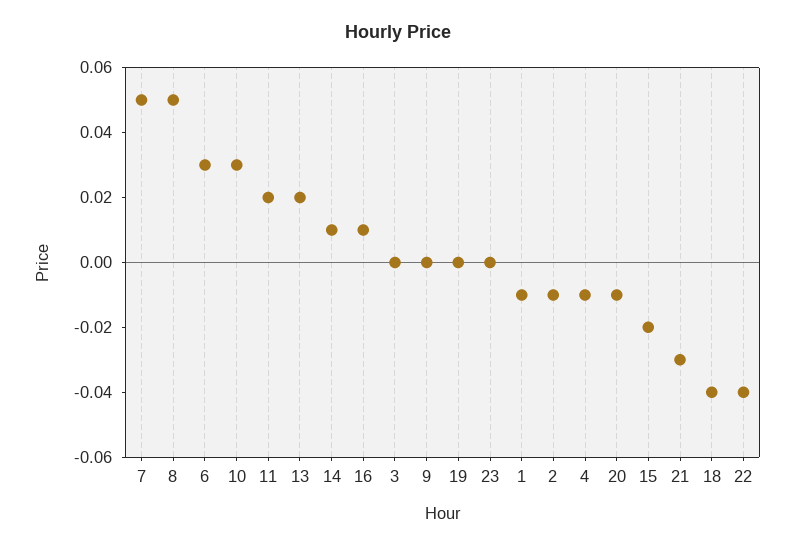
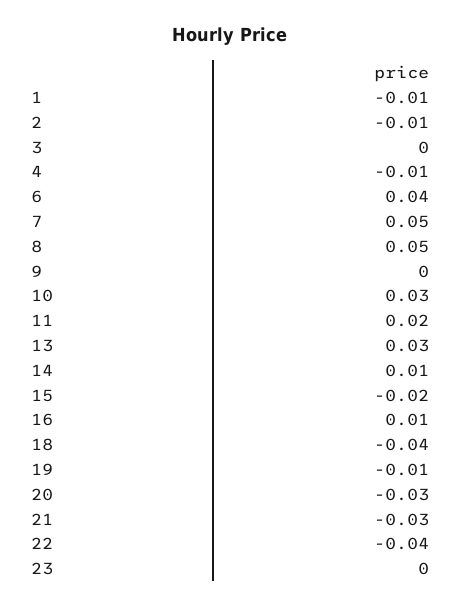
  {
    "7": 0.05,
    "8": 0.05,
-   "6": 0.03,
+   "6": 0.04,
    "10": 0.03,
    "11": 0.02,
-   "13": 0.02,
+   "13": 0.03,
    "14": 0.01,
    "16": 0.01,
    "3": 0,
    "9": 0,
-   "19": 0,
+   "19": -0.01,
    "23": 0,
    "1": -0.01,
    "2": -0.01,
    "4": -0.01,
-   "20": -0.01,
+   "20": -0.03,
    "15": -0.02,
    "21": -0.03,
    "18": -0.04,
    "22": -0.04
  }

